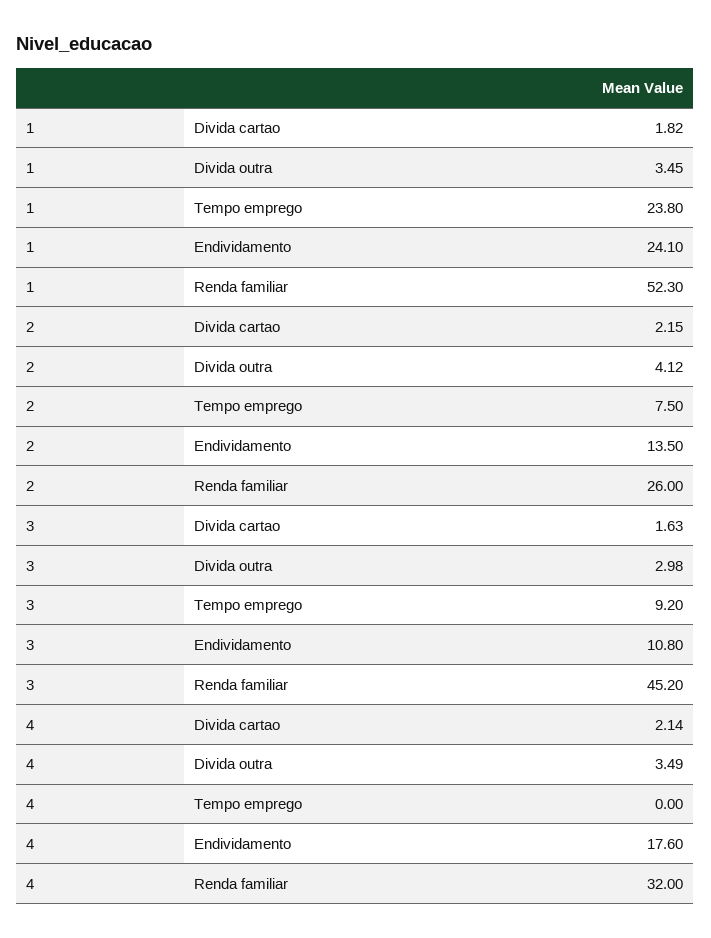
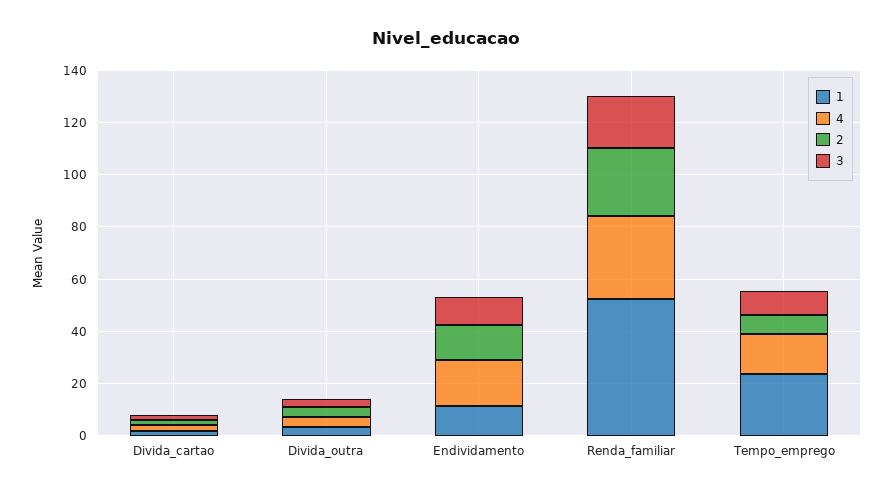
  {
    "1": {
      "Divida cartao": 1.82,
      "Divida outra": 3.45,
      "Tempo emprego": 23.8,
-     "Endividamento": 24.1,
+     "Endividamento": 10,
      "Renda familiar": 52.3
    },
    "2": {
      "Divida cartao": 2.15,
      "Divida outra": 4.12,
      "Tempo emprego": 7.5,
      "Endividamento": 13.5,
      "Renda familiar": 26
    },
    "3": {
      "Divida cartao": 1.63,
      "Divida outra": 2.98,
      "Tempo emprego": 9.2,
      "Endividamento": 10.8,
-     "Renda familiar": 45.2
+     "Renda familiar": 20
    },
    "4": {
      "Divida cartao": 2.14,
      "Divida outra": 3.49,
-     "Tempo emprego": 0,
+     "Tempo emprego": 15,
      "Endividamento": 17.6,
      "Renda familiar": 32
    }
  }

